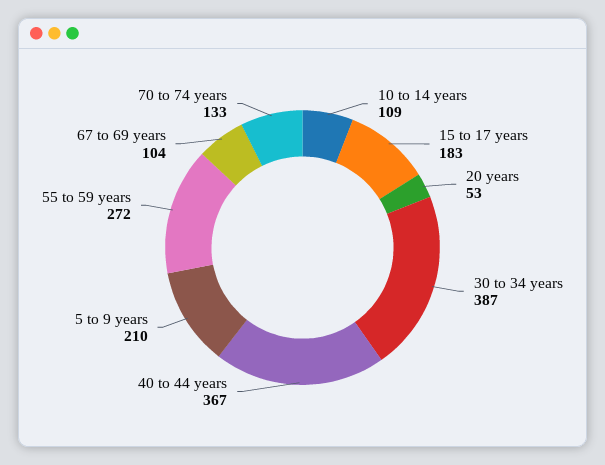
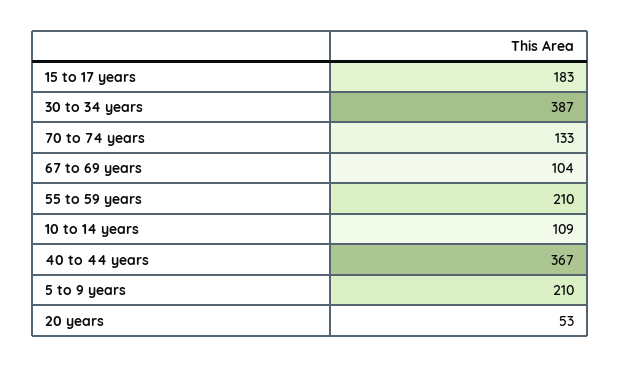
  {
    "10 to 14 years": 109,
    "15 to 17 years": 183,
    "20 years": 53,
    "30 to 34 years": 387,
    "40 to 44 years": 367,
    "5 to 9 years": 210,
-   "55 to 59 years": 272,
+   "55 to 59 years": 210,
    "67 to 69 years": 104,
    "70 to 74 years": 133
  }

